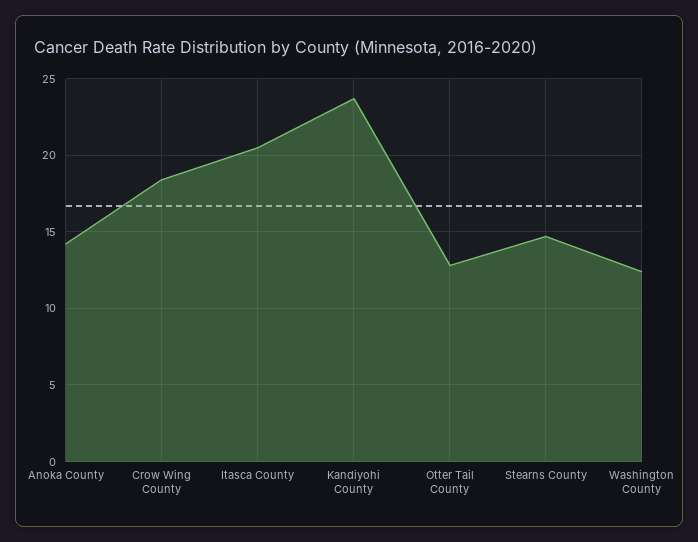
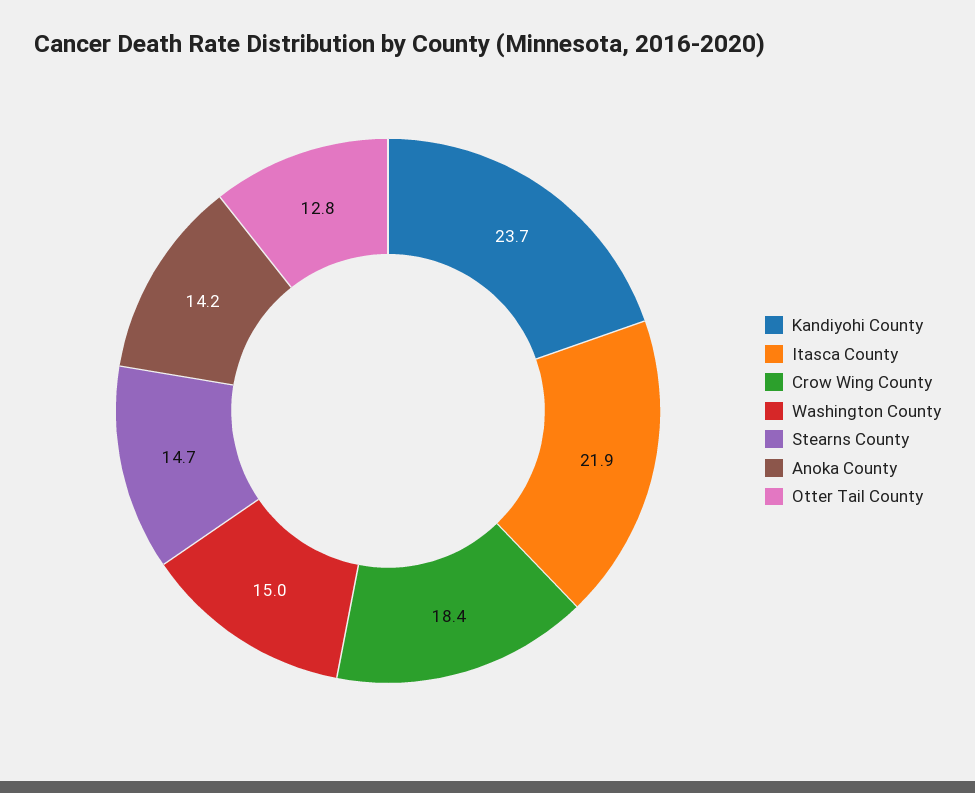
  {
    "Anoka County": 14.2,
    "Crow Wing County": 18.4,
-   "Itasca County": 20.5,
+   "Itasca County": 21.9,
    "Kandiyohi County": 23.7,
    "Otter Tail County": 12.8,
    "Stearns County": 14.7,
-   "Washington County": 12.5
+   "Washington County": 15
  }

